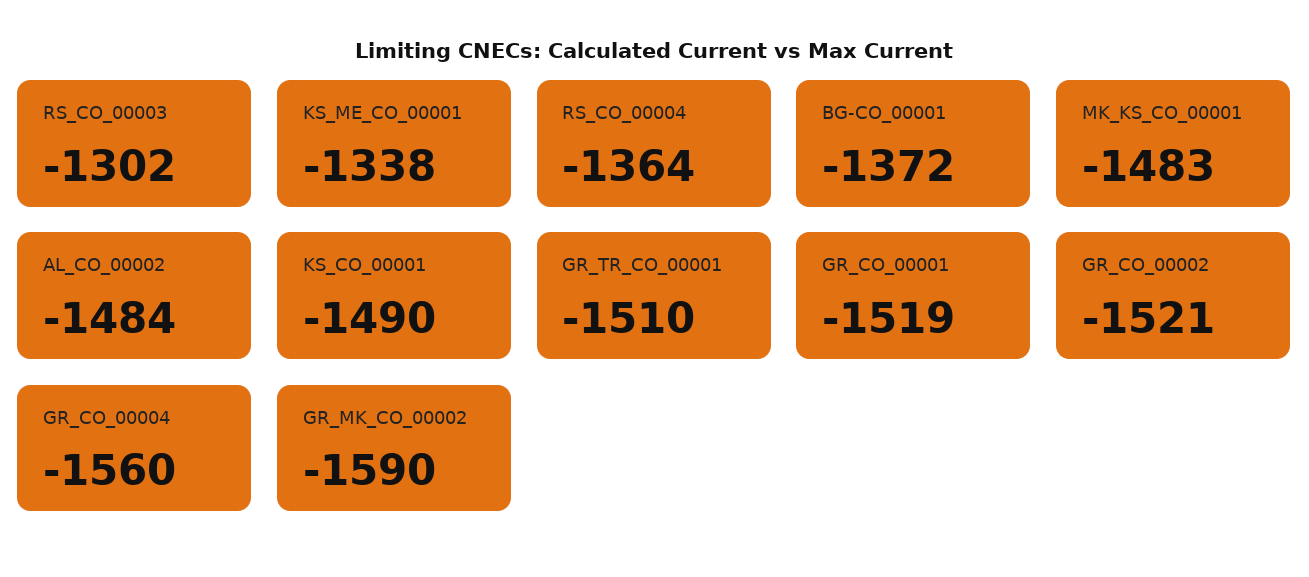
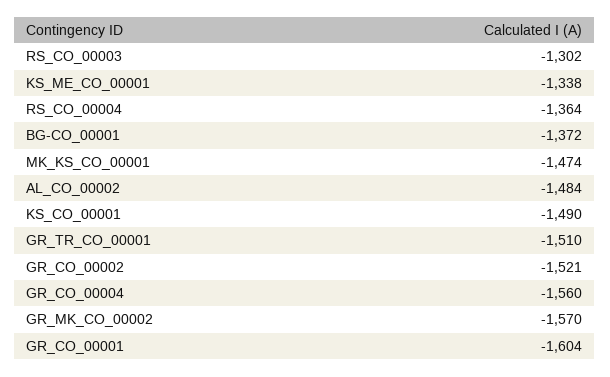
  {
    "RS_CO_00003": -1302,
    "KS_ME_CO_00001": -1338,
    "RS_CO_00004": -1364,
    "BG-CO_00001": -1372,
-   "MK_KS_CO_00001": -1483,
+   "MK_KS_CO_00001": -1474,
    "AL_CO_00002": -1484,
    "KS_CO_00001": -1490,
    "GR_TR_CO_00001": -1510,
-   "GR_CO_00001": -1519,
+   "GR_CO_00001": -1604,
    "GR_CO_00002": -1521,
    "GR_CO_00004": -1560,
-   "GR_MK_CO_00002": -1590
+   "GR_MK_CO_00002": -1570
  }

